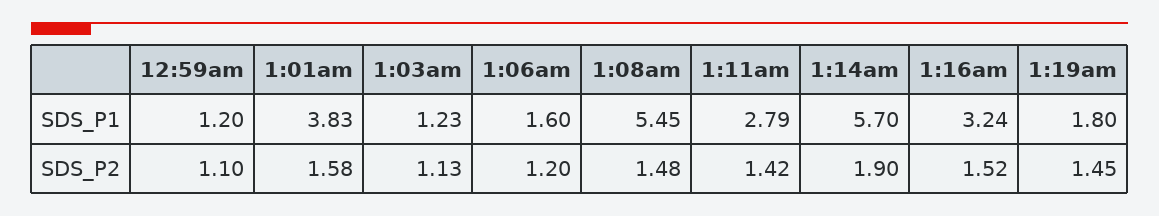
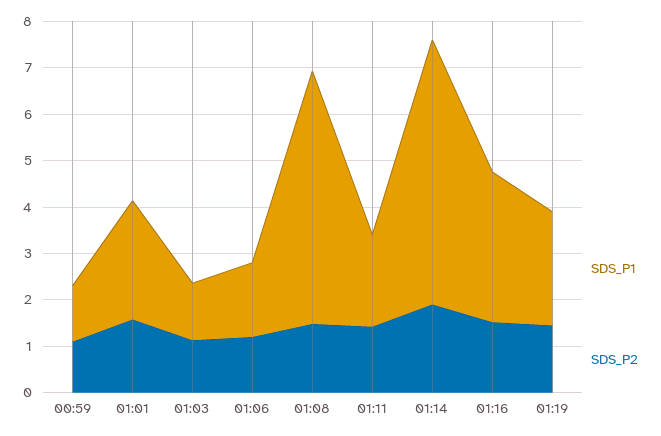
  {
    "SDS_P1": {
      "12:59am": 1.2,
-     "1:01am": 3.83,
+     "1:01am": 2.6,
      "1:03am": 1.23,
      "1:06am": 1.6,
      "1:08am": 5.45,
-     "1:11am": 2.79,
+     "1:11am": 2,
      "1:14am": 5.7,
      "1:16am": 3.24,
-     "1:19am": 1.8
+     "1:19am": 2.4
    },
    "SDS_P2": {
      "12:59am": 1.1,
      "1:01am": 1.58,
      "1:03am": 1.13,
      "1:06am": 1.2,
      "1:08am": 1.48,
      "1:11am": 1.42,
      "1:14am": 1.9,
      "1:16am": 1.52,
      "1:19am": 1.45
    }
  }

